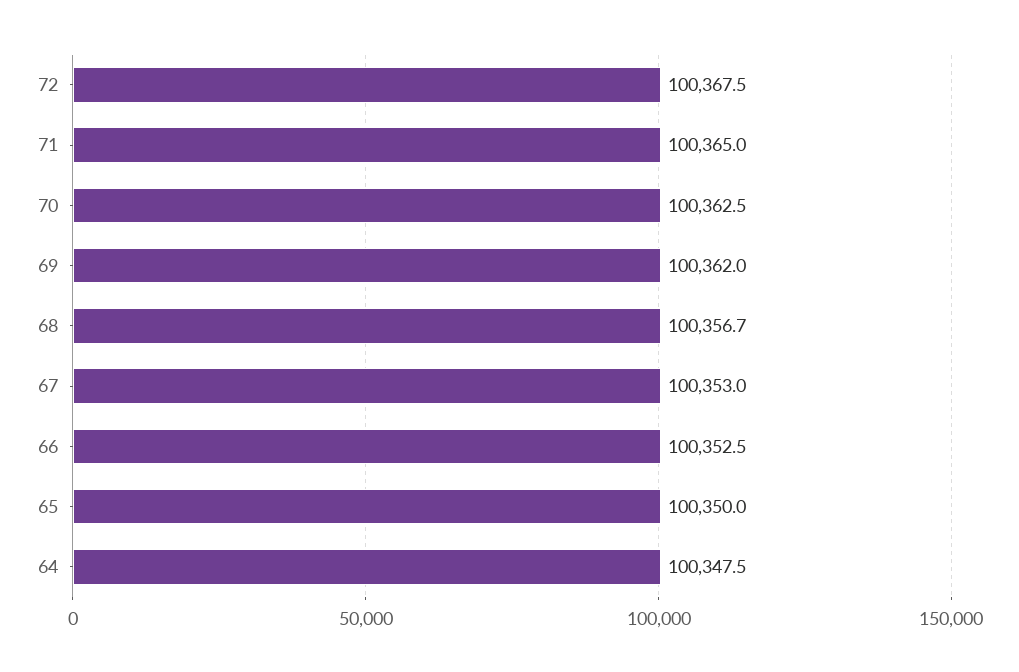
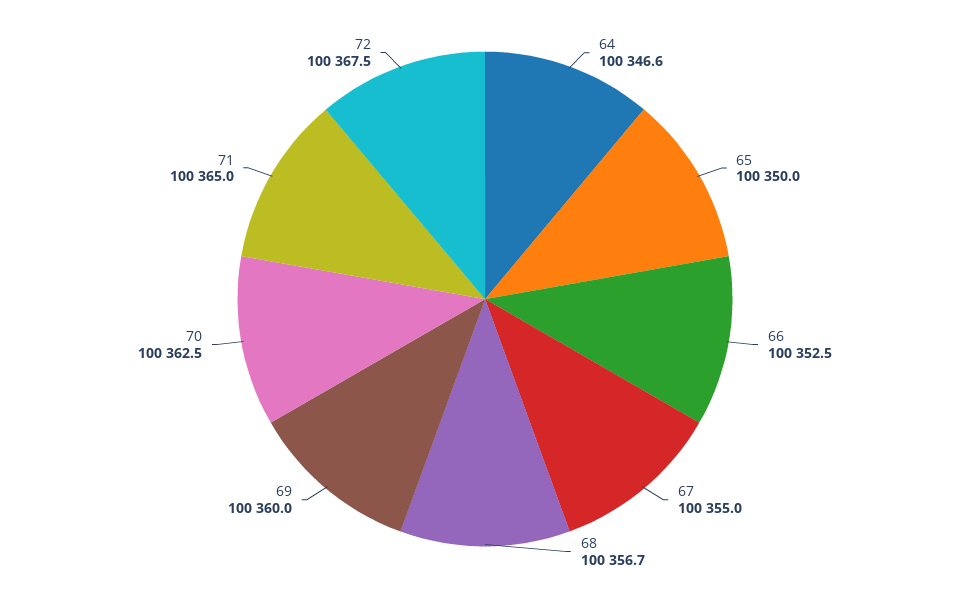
  {
    "72": 100367.5,
    "71": 100365,
    "70": 100362.5,
-   "69": 100362,
+   "69": 100360,
    "68": 100356.7,
-   "67": 100353,
+   "67": 100355,
    "66": 100352.5,
    "65": 100350,
-   "64": 100347.5
+   "64": 100346.6
  }

